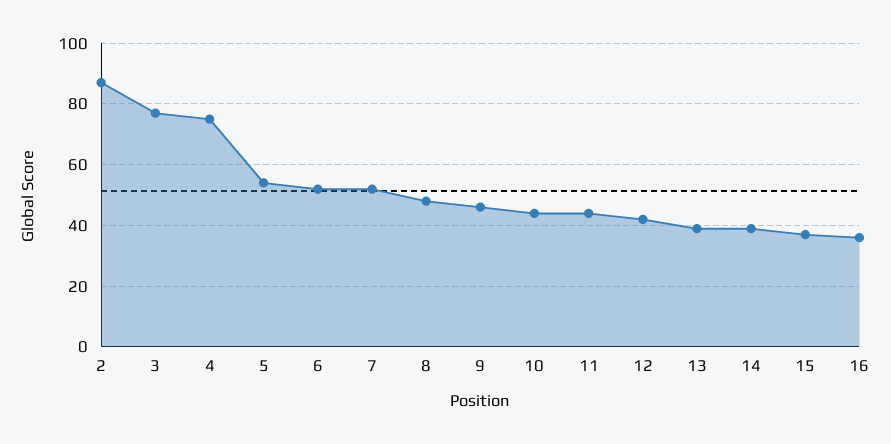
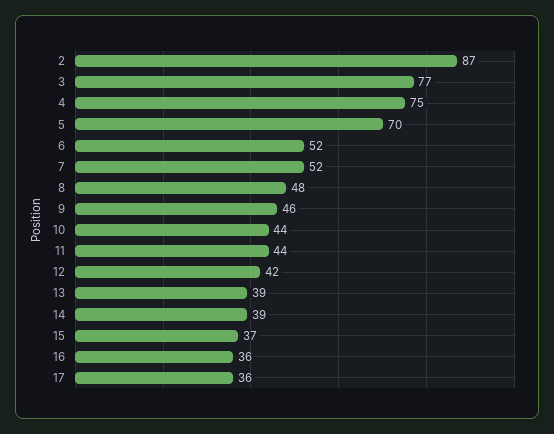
  {
    "2": 87,
    "3": 77,
    "4": 75,
-   "5": 55,
+   "5": 70,
    "6": 52,
    "7": 52,
    "8": 48,
    "9": 46,
    "10": 44,
    "11": 44,
    "12": 42,
    "13": 39,
    "14": 39,
    "15": 37,
-   "16": 36
+   "16": 36,
+   "17": 36
  }

